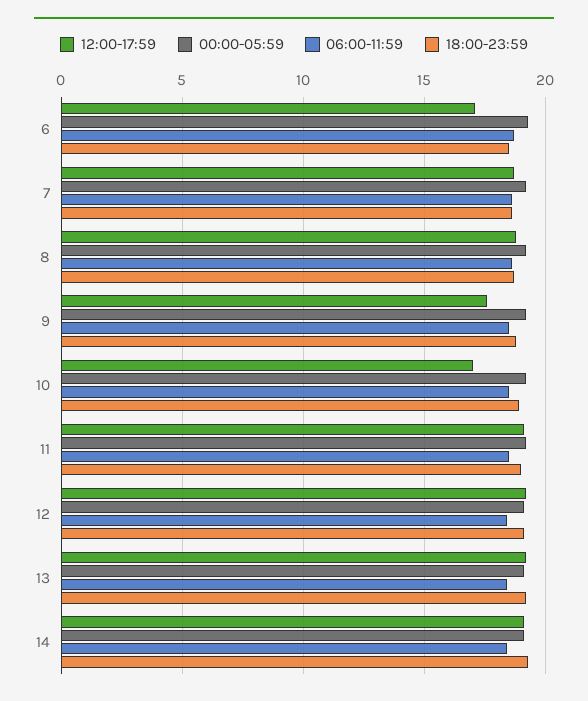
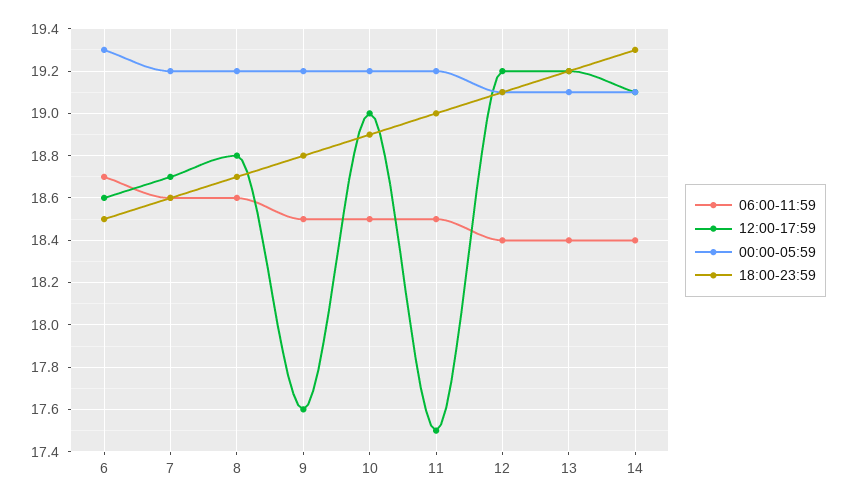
  {
    "12:00-17:59": {
-     "6": 17,
+     "6": 18.6,
      "7": 18.7,
      "8": 18.8,
      "9": 17.6,
-     "10": 17,
+     "10": 19,
-     "11": 19,
+     "11": 17.5,
      "12": 19.2,
      "13": 19.2,
      "14": 19.1
    },
    "00:00-05:59": {
      "6": 19.3,
      "7": 19.2,
      "8": 19.2,
      "9": 19.2,
      "10": 19.2,
      "11": 19.2,
      "12": 19.1,
      "13": 19.1,
      "14": 19.1
    },
    "06:00-11:59": {
      "6": 18.7,
      "7": 18.6,
      "8": 18.6,
      "9": 18.5,
      "10": 18.5,
      "11": 18.5,
      "12": 18.4,
      "13": 18.4,
      "14": 18.4
    },
    "18:00-23:59": {
      "6": 18.5,
      "7": 18.6,
      "8": 18.7,
      "9": 18.8,
      "10": 18.9,
      "11": 19,
      "12": 19.1,
      "13": 19.2,
      "14": 19.3
    }
  }

